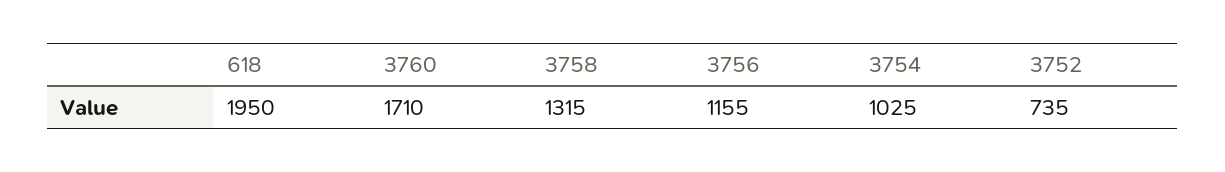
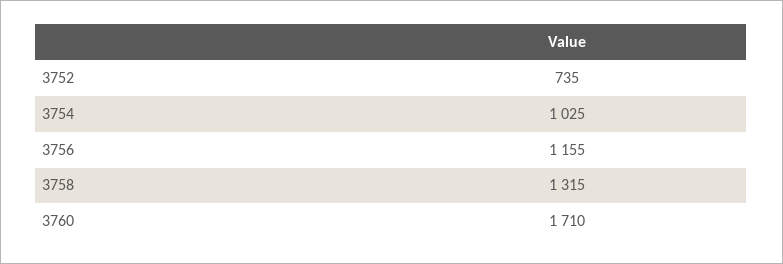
  {
-   "618": 1950,
    "3760": 1710,
    "3758": 1315,
    "3756": 1155,
    "3754": 1025,
    "3752": 735
  }

